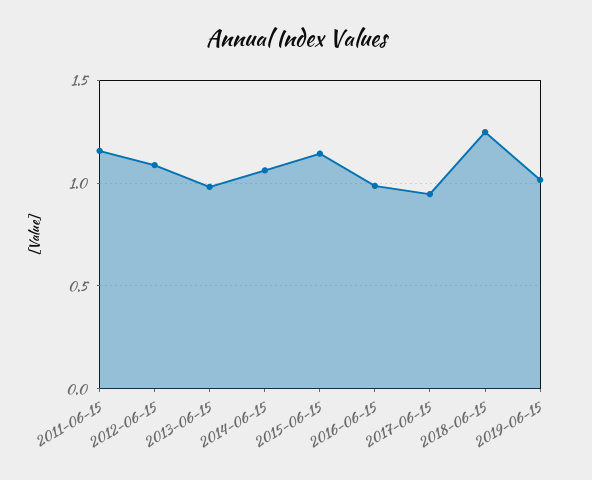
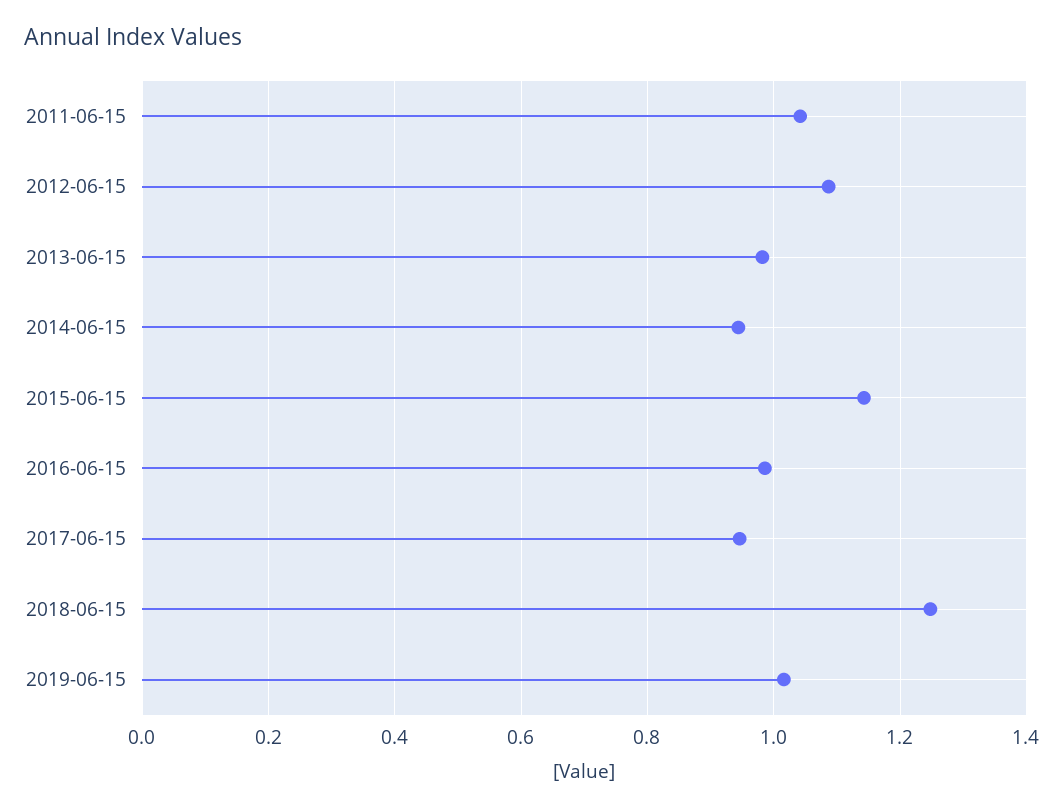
  {
-   "2011-06-15": 1.15,
+   "2011-06-15": 1.04,
    "2012-06-15": 1.08,
    "2013-06-15": 0.98,
-   "2014-06-15": 1.05,
+   "2014-06-15": 0.94,
    "2015-06-15": 1.14,
    "2016-06-15": 0.98,
    "2017-06-15": 0.94,
    "2018-06-15": 1.24,
    "2019-06-15": 1.02
  }

